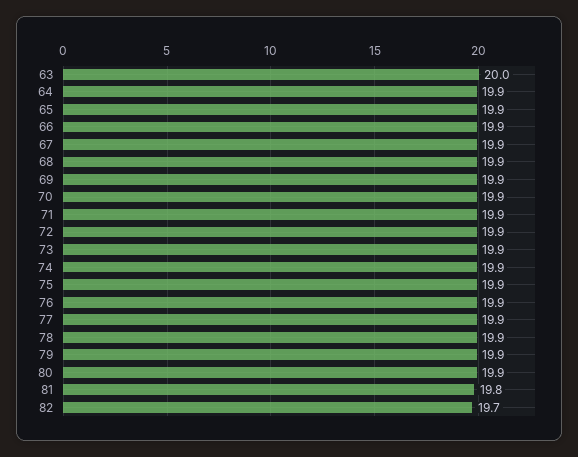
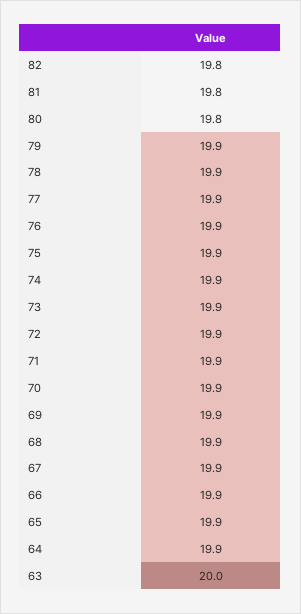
  {
    "63": 20,
    "64": 19.9,
    "65": 19.9,
    "66": 19.9,
    "67": 19.9,
    "68": 19.9,
    "69": 19.9,
    "70": 19.9,
    "71": 19.9,
    "72": 19.9,
    "73": 19.9,
    "74": 19.9,
    "75": 19.9,
    "76": 19.9,
    "77": 19.9,
    "78": 19.9,
    "79": 19.9,
-   "80": 19.9,
+   "80": 19.8,
    "81": 19.8,
-   "82": 19.7
+   "82": 19.8
  }

